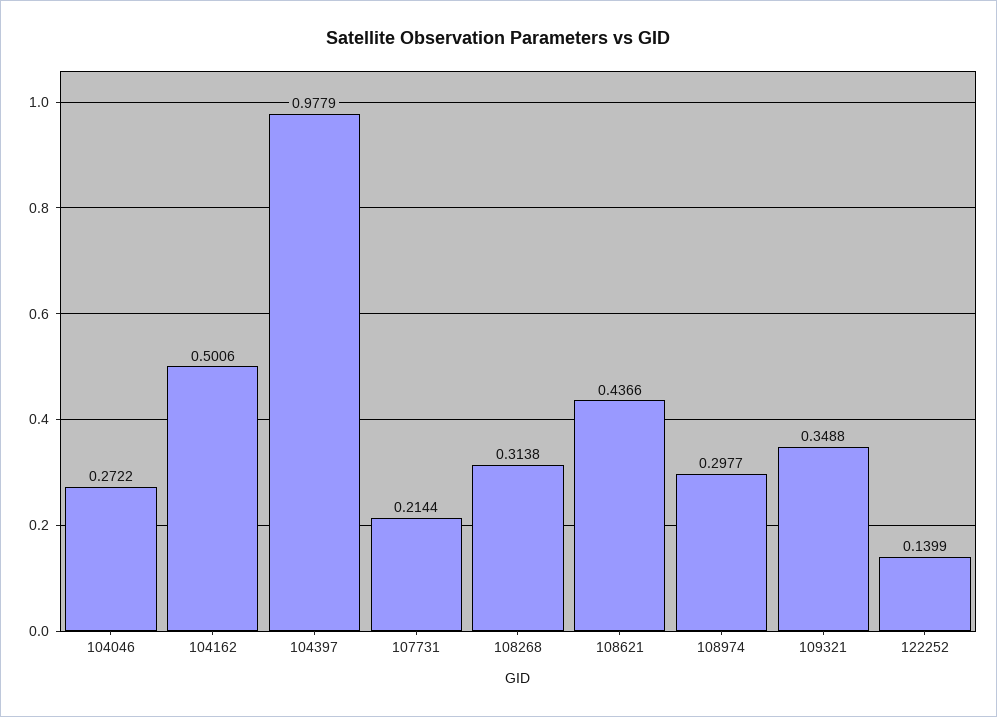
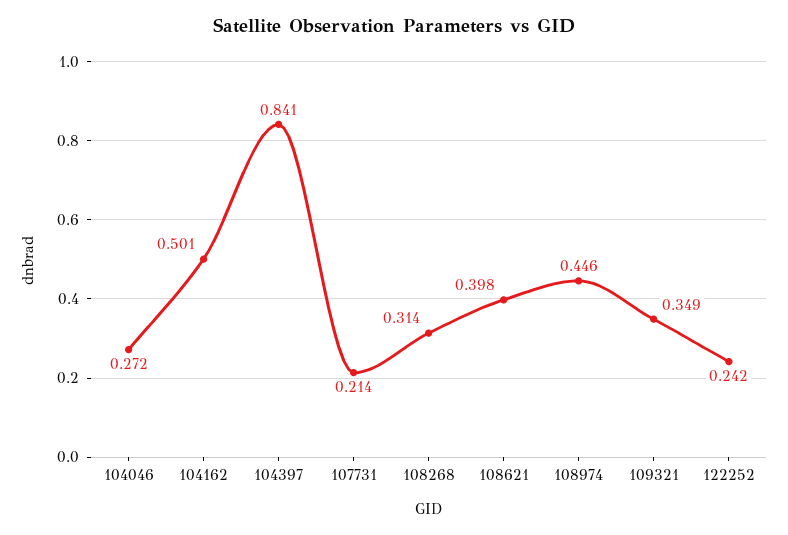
  {
    "104046": 0.2722,
    "104162": 0.5006,
-   "104397": 0.9779,
+   "104397": 0.841,
    "107731": 0.2144,
    "108268": 0.3138,
-   "108621": 0.4366,
+   "108621": 0.398,
-   "108974": 0.2977,
+   "108974": 0.446,
    "109321": 0.3488,
-   "122252": 0.1399
+   "122252": 0.242
  }

